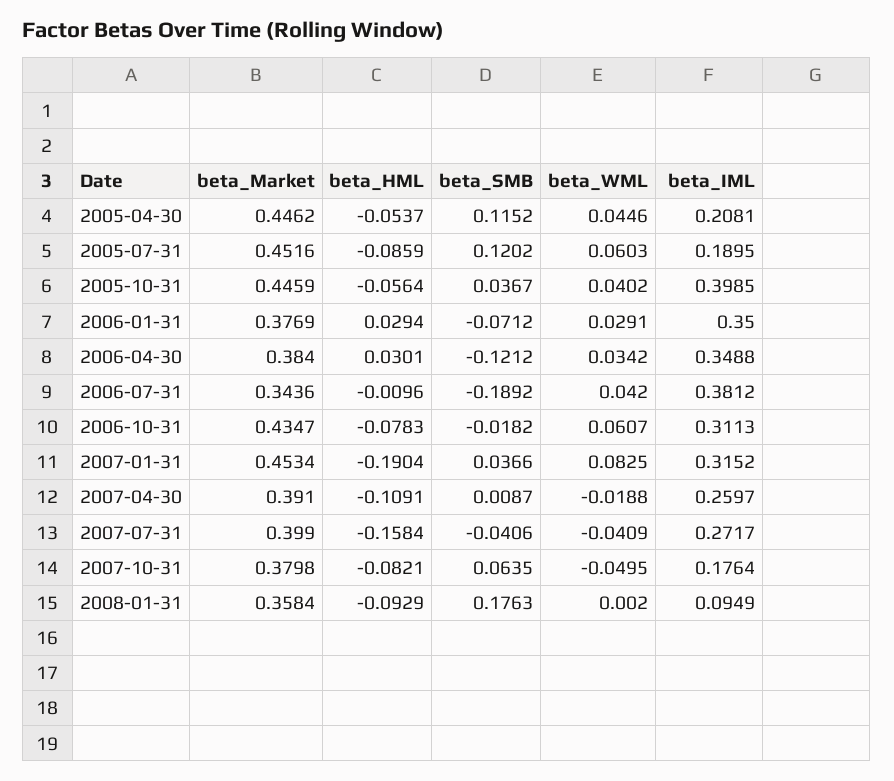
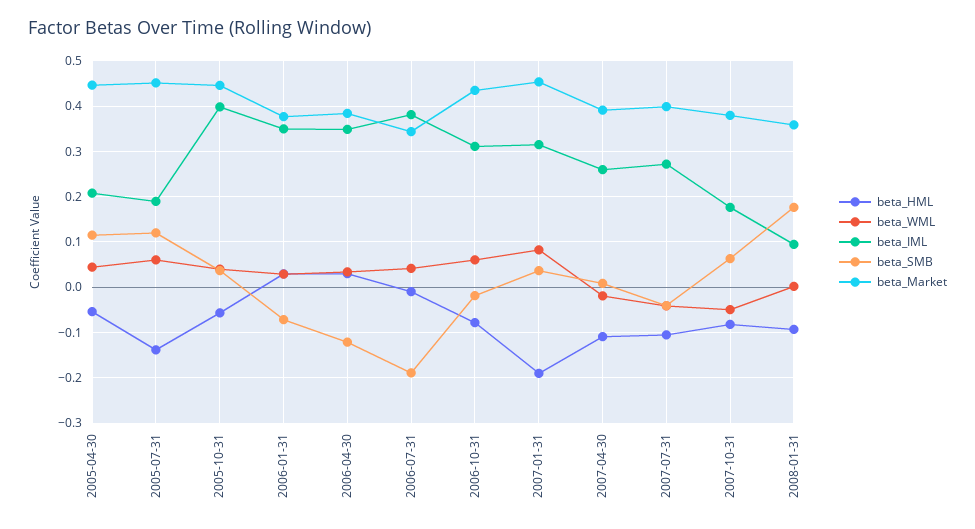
  {
    "beta_Market": {
      "2005-04-30": 0.4462,
      "2005-07-31": 0.4516,
      "2005-10-31": 0.4459,
      "2006-01-31": 0.3769,
      "2006-04-30": 0.384,
      "2006-07-31": 0.3436,
      "2006-10-31": 0.4347,
      "2007-01-31": 0.4534,
      "2007-04-30": 0.391,
      "2007-07-31": 0.399,
      "2007-10-31": 0.3798,
      "2008-01-31": 0.3584
    },
    "beta_HML": {
      "2005-04-30": -0.0537,
-     "2005-07-31": -0.0859,
+     "2005-07-31": -0.14,
      "2005-10-31": -0.0564,
      "2006-01-31": 0.0294,
      "2006-04-30": 0.0301,
      "2006-07-31": -0.0096,
      "2006-10-31": -0.0783,
      "2007-01-31": -0.1904,
      "2007-04-30": -0.1091,
-     "2007-07-31": -0.1584,
+     "2007-07-31": -0.1,
      "2007-10-31": -0.0821,
      "2008-01-31": -0.0929
    },
    "beta_SMB": {
      "2005-04-30": 0.1152,
      "2005-07-31": 0.1202,
      "2005-10-31": 0.0367,
      "2006-01-31": -0.0712,
      "2006-04-30": -0.1212,
      "2006-07-31": -0.1892,
      "2006-10-31": -0.0182,
      "2007-01-31": 0.0366,
      "2007-04-30": 0.0087,
      "2007-07-31": -0.0406,
      "2007-10-31": 0.0635,
      "2008-01-31": 0.1763
    },
    "beta_WML": {
      "2005-04-30": 0.0446,
      "2005-07-31": 0.0603,
      "2005-10-31": 0.0402,
      "2006-01-31": 0.0291,
      "2006-04-30": 0.0342,
      "2006-07-31": 0.042,
      "2006-10-31": 0.0607,
      "2007-01-31": 0.0825,
      "2007-04-30": -0.0188,
      "2007-07-31": -0.0409,
      "2007-10-31": -0.0495,
      "2008-01-31": 0.002
    },
    "beta_IML": {
      "2005-04-30": 0.2081,
      "2005-07-31": 0.1895,
      "2005-10-31": 0.3985,
      "2006-01-31": 0.35,
      "2006-04-30": 0.3488,
      "2006-07-31": 0.3812,
      "2006-10-31": 0.3113,
      "2007-01-31": 0.3152,
      "2007-04-30": 0.2597,
      "2007-07-31": 0.2717,
      "2007-10-31": 0.1764,
      "2008-01-31": 0.0949
    }
  }

